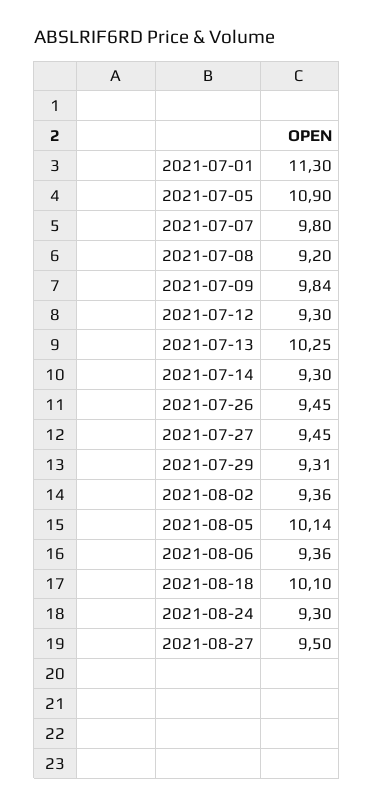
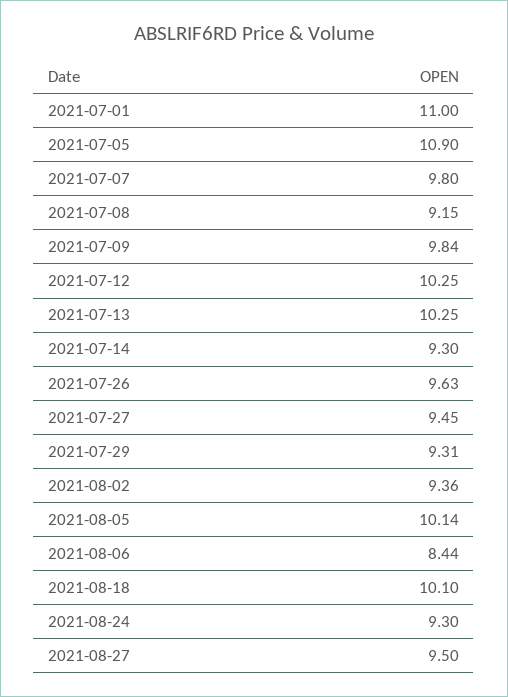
  {
-   "2021-07-01": 11.3,
+   "2021-07-01": 11,
    "2021-07-05": 10.9,
    "2021-07-07": 9.8,
-   "2021-07-08": 9.2,
+   "2021-07-08": 9.15,
    "2021-07-09": 9.84,
-   "2021-07-12": 9.3,
+   "2021-07-12": 10.25,
    "2021-07-13": 10.25,
    "2021-07-14": 9.3,
-   "2021-07-26": 9.45,
+   "2021-07-26": 9.63,
    "2021-07-27": 9.45,
    "2021-07-29": 9.31,
    "2021-08-02": 9.36,
    "2021-08-05": 10.14,
-   "2021-08-06": 9.36,
+   "2021-08-06": 8.44,
    "2021-08-18": 10.1,
    "2021-08-24": 9.3,
    "2021-08-27": 9.5
  }

